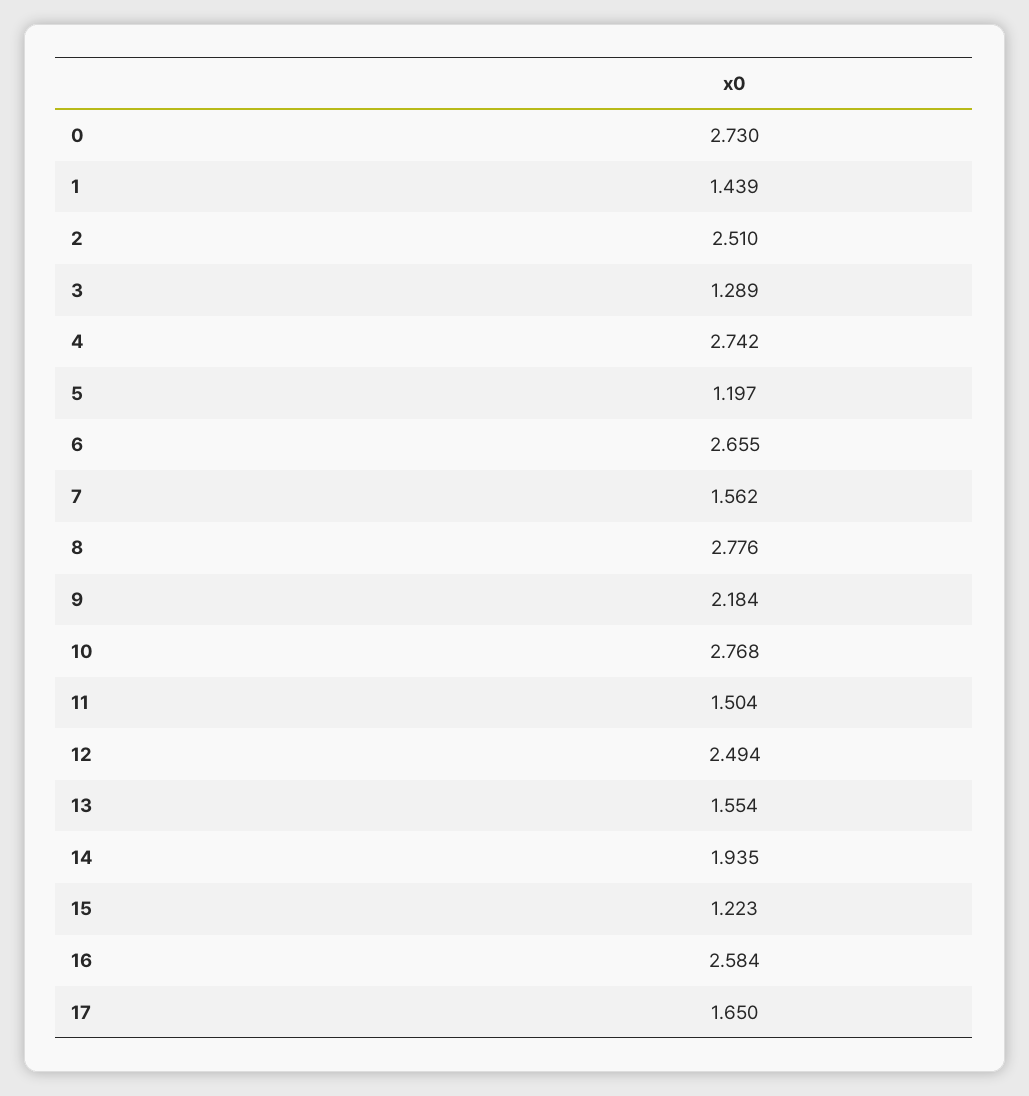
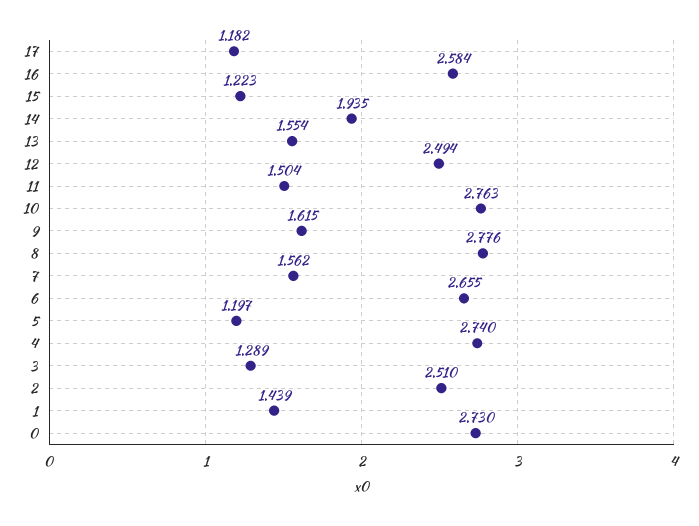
  {
    "0": 2.73,
    "1": 1.439,
    "2": 2.51,
    "3": 1.289,
-   "4": 2.742,
+   "4": 2.74,
    "5": 1.197,
    "6": 2.655,
    "7": 1.562,
    "8": 2.776,
-   "9": 2.184,
+   "9": 1.615,
-   "10": 2.768,
+   "10": 2.763,
    "11": 1.504,
    "12": 2.494,
    "13": 1.554,
    "14": 1.935,
    "15": 1.223,
    "16": 2.584,
-   "17": 1.65
+   "17": 1.182
  }

